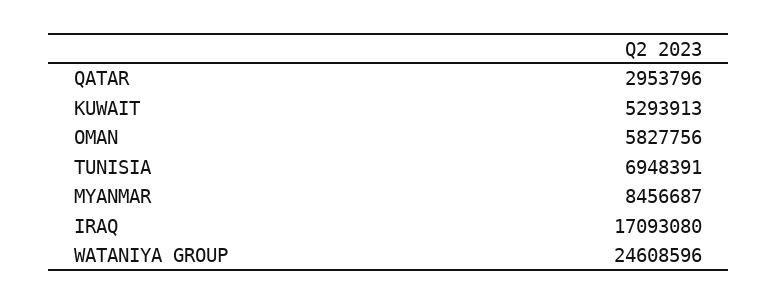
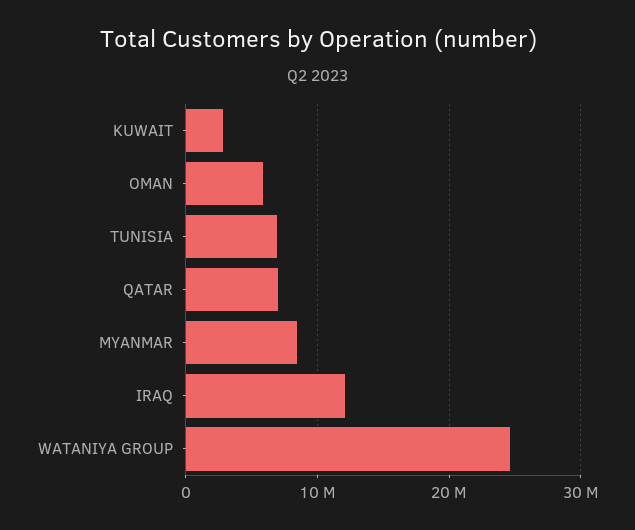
  {
-   "QATAR": 2953796,
+   "QATAR": 7000000,
-   "KUWAIT": 5293913,
+   "KUWAIT": 3000000,
    "OMAN": 5827756,
    "TUNISIA": 6948391,
    "MYANMAR": 8456687,
-   "IRAQ": 17093080,
+   "IRAQ": 12000000,
    "WATANIYA GROUP": 24608596
  }

